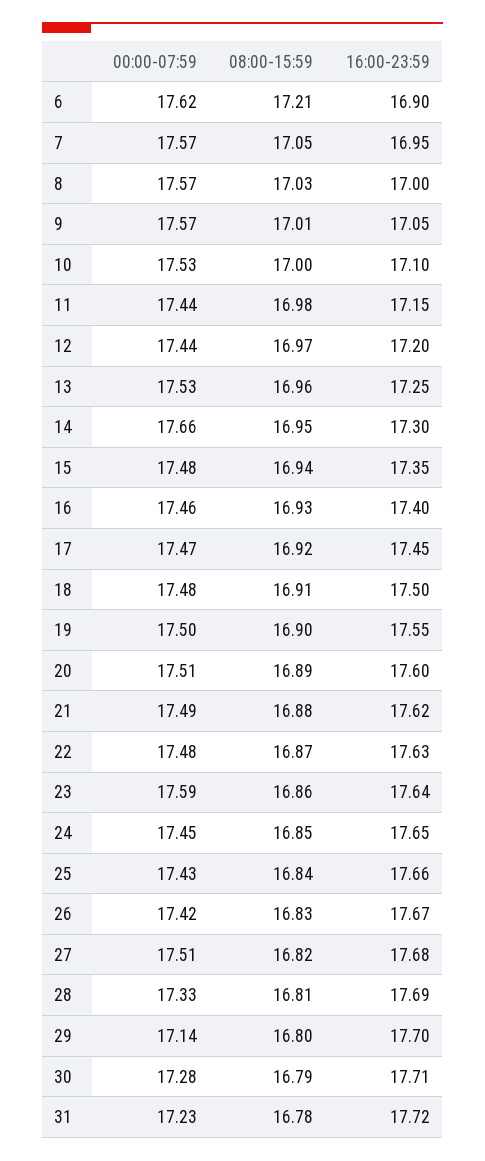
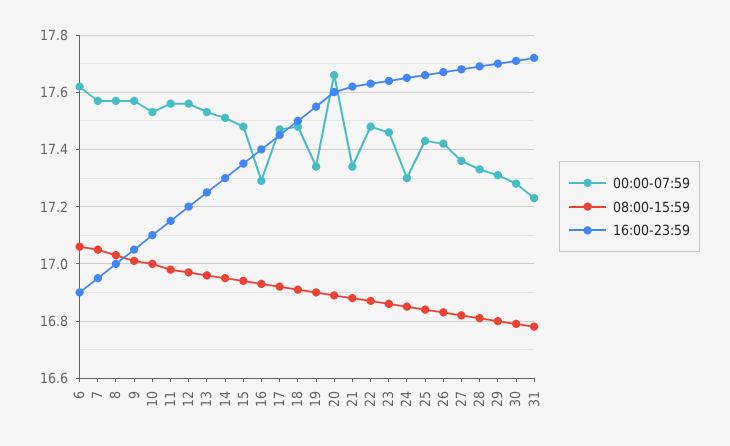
  {
    "00:00-07:59": {
      "6": 17.62,
      "7": 17.57,
      "8": 17.57,
      "9": 17.57,
      "10": 17.53,
-     "11": 17.44,
+     "11": 17.55,
-     "12": 17.44,
+     "12": 17.55,
      "13": 17.53,
-     "14": 17.66,
+     "14": 17.5,
      "15": 17.48,
-     "16": 17.46,
+     "16": 17.3,
      "17": 17.47,
      "18": 17.48,
-     "19": 17.5,
+     "19": 17.35,
-     "20": 17.51,
+     "20": 17.65,
-     "21": 17.49,
+     "21": 17.35,
      "22": 17.48,
-     "23": 17.59,
+     "23": 17.45,
-     "24": 17.45,
+     "24": 17.3,
      "25": 17.43,
      "26": 17.42,
-     "27": 17.51,
+     "27": 17.35,
      "28": 17.33,
-     "29": 17.14,
+     "29": 17.3,
      "30": 17.28,
      "31": 17.23
    },
    "08:00-15:59": {
-     "6": 17.21,
+     "6": 17.05,
      "7": 17.05,
      "8": 17.03,
      "9": 17.01,
      "10": 17,
      "11": 16.98,
      "12": 16.97,
      "13": 16.96,
      "14": 16.95,
      "15": 16.94,
      "16": 16.93,
      "17": 16.92,
      "18": 16.91,
      "19": 16.9,
      "20": 16.89,
      "21": 16.88,
      "22": 16.87,
      "23": 16.86,
      "24": 16.85,
      "25": 16.84,
      "26": 16.83,
      "27": 16.82,
      "28": 16.81,
      "29": 16.8,
      "30": 16.79,
      "31": 16.78
    },
    "16:00-23:59": {
      "6": 16.9,
      "7": 16.95,
      "8": 17,
      "9": 17.05,
      "10": 17.1,
      "11": 17.15,
      "12": 17.2,
      "13": 17.25,
      "14": 17.3,
      "15": 17.35,
      "16": 17.4,
      "17": 17.45,
      "18": 17.5,
      "19": 17.55,
      "20": 17.6,
      "21": 17.62,
      "22": 17.63,
      "23": 17.64,
      "24": 17.65,
      "25": 17.66,
      "26": 17.67,
      "27": 17.68,
      "28": 17.69,
      "29": 17.7,
      "30": 17.71,
      "31": 17.72
    }
  }

